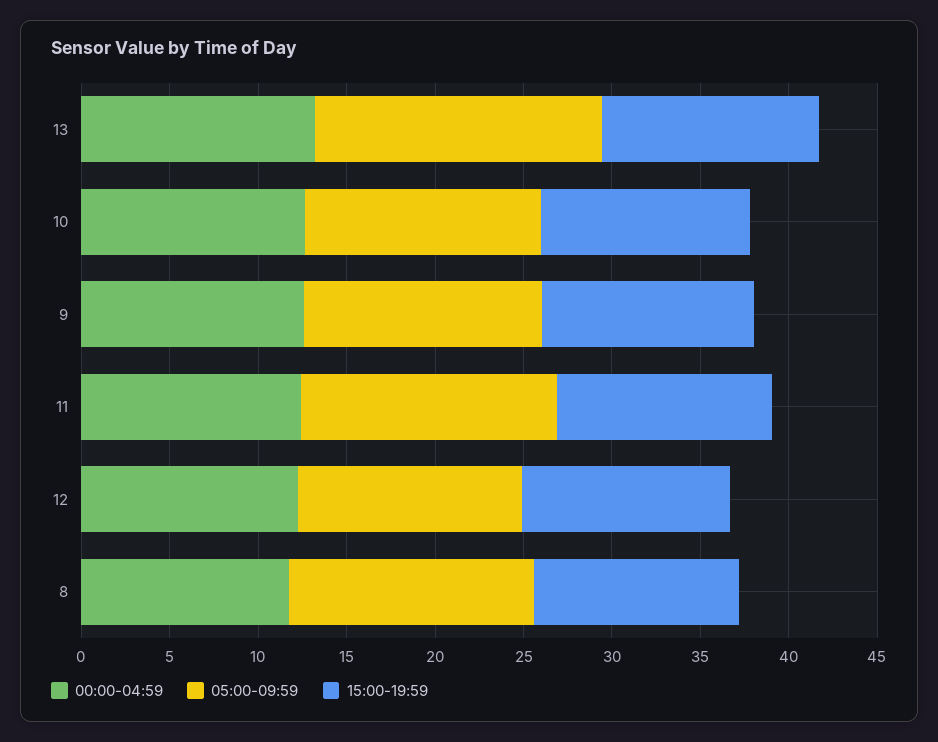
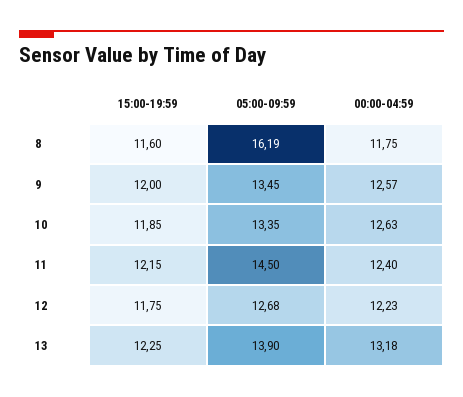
  {
    "00:00-04:59": {
      "13": 13.18,
      "10": 12.63,
      "9": 12.57,
      "11": 12.4,
      "12": 12.23,
      "8": 11.75
    },
    "05:00-09:59": {
-     "13": 16,
+     "13": 13.9,
      "10": 13.35,
      "9": 13.45,
      "11": 14.5,
      "12": 12.68,
-     "8": 14
+     "8": 16.19
    },
    "15:00-19:59": {
      "13": 12.25,
      "10": 11.85,
      "9": 12,
      "11": 12.15,
      "12": 11.75,
      "8": 11.6
    }
  }

